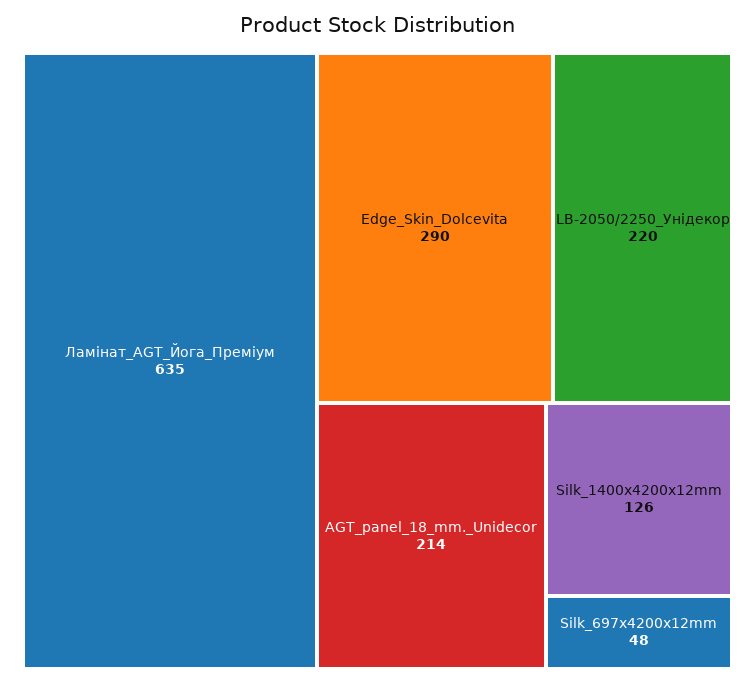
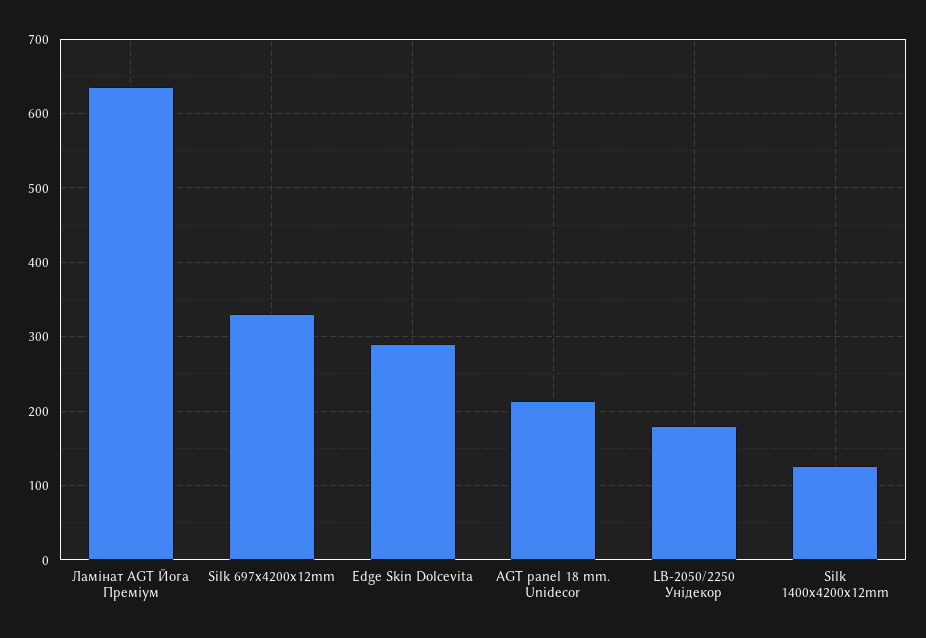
  {
    "Ламінат_AGT_Йога_Преміум": 635,
    "Edge_Skin_Dolcevita": 290,
-   "LB-2050/2250_Унідекор": 220,
+   "LB-2050/2250_Унідекор": 180,
    "AGT_panel_18_mm._Unidecor": 214,
    "Silk_1400x4200x12mm": 126,
-   "Silk_697x4200x12mm": 48
+   "Silk_697x4200x12mm": 330
  }

